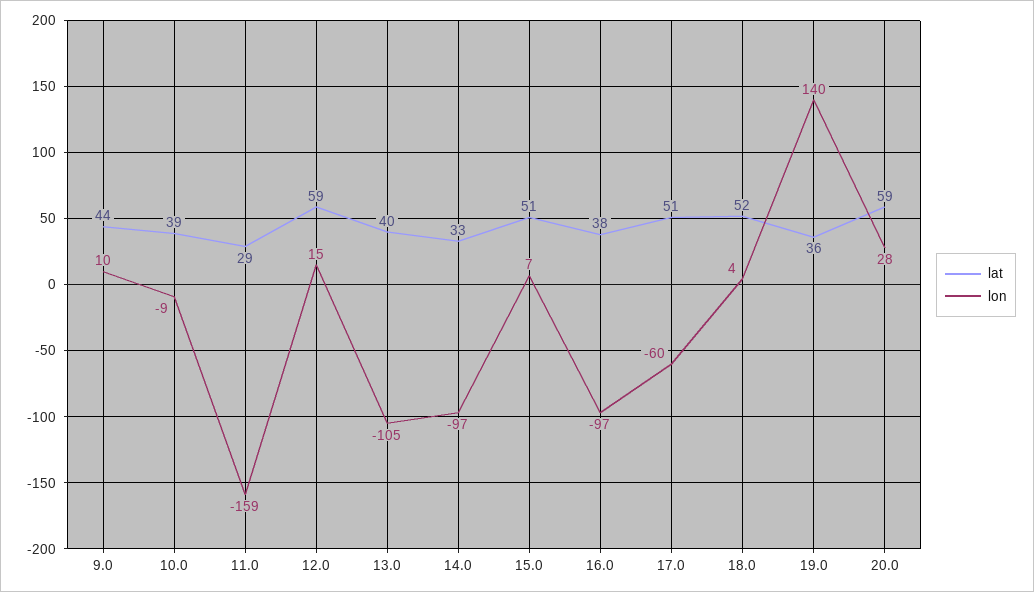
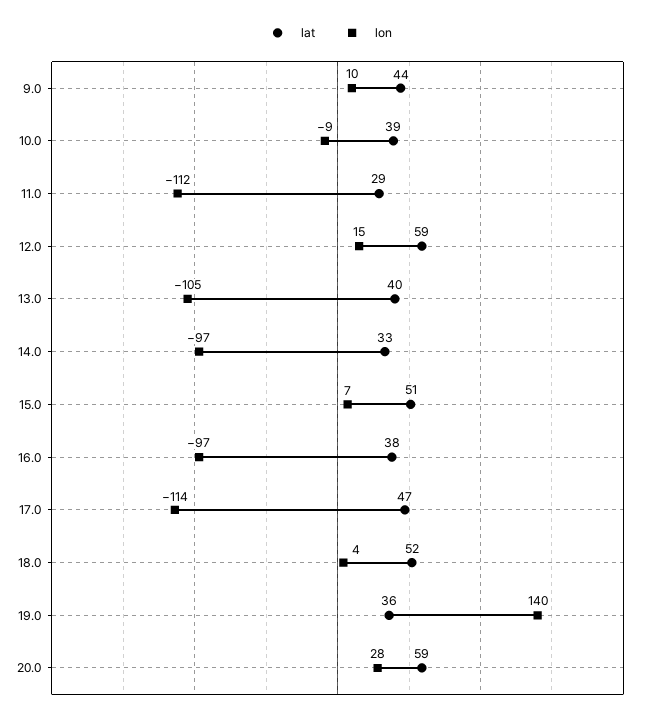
  {
    "lat": {
      "9.0": 44,
      "10.0": 39,
      "11.0": 29,
      "12.0": 59,
      "13.0": 40,
      "14.0": 33,
      "15.0": 51,
      "16.0": 38,
-     "17.0": 51,
+     "17.0": 47,
      "18.0": 52,
      "19.0": 36,
      "20.0": 59
    },
    "lon": {
      "9.0": 10,
      "10.0": -9,
-     "11.0": -159,
+     "11.0": -112,
      "12.0": 15,
      "13.0": -105,
      "14.0": -97,
      "15.0": 7,
      "16.0": -97,
-     "17.0": -60,
+     "17.0": -114,
      "18.0": 4,
      "19.0": 140,
      "20.0": 28
    }
  }

